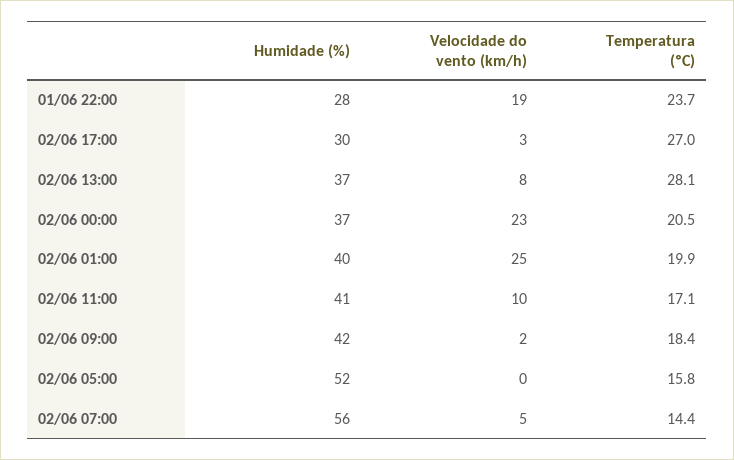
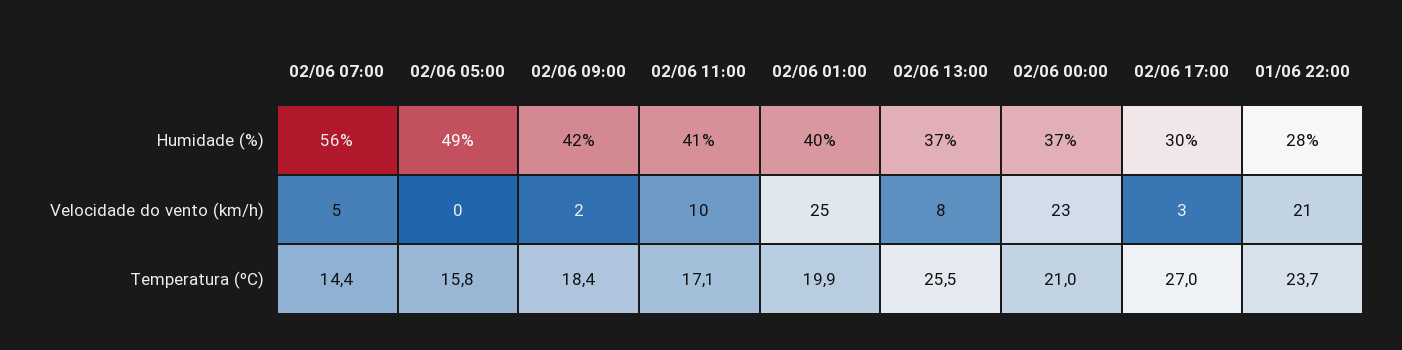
  {
    "Humidade (%)": {
      "01/06 22:00": 28,
      "02/06 17:00": 30,
      "02/06 13:00": 37,
      "02/06 00:00": 37,
      "02/06 01:00": 40,
      "02/06 11:00": 41,
      "02/06 09:00": 42,
-     "02/06 05:00": 52,
+     "02/06 05:00": 49,
      "02/06 07:00": 56
    },
    "Velocidade do vento (km/h)": {
-     "01/06 22:00": 19,
+     "01/06 22:00": 21,
      "02/06 17:00": 3,
      "02/06 13:00": 8,
      "02/06 00:00": 23,
      "02/06 01:00": 25,
      "02/06 11:00": 10,
      "02/06 09:00": 2,
      "02/06 05:00": 0,
      "02/06 07:00": 5
    },
    "Temperatura (ºC)": {
      "01/06 22:00": 23.7,
      "02/06 17:00": 27,
-     "02/06 13:00": 28.1,
+     "02/06 13:00": 25.5,
-     "02/06 00:00": 20.5,
+     "02/06 00:00": 21,
      "02/06 01:00": 19.9,
      "02/06 11:00": 17.1,
      "02/06 09:00": 18.4,
      "02/06 05:00": 15.8,
      "02/06 07:00": 14.4
    }
  }

